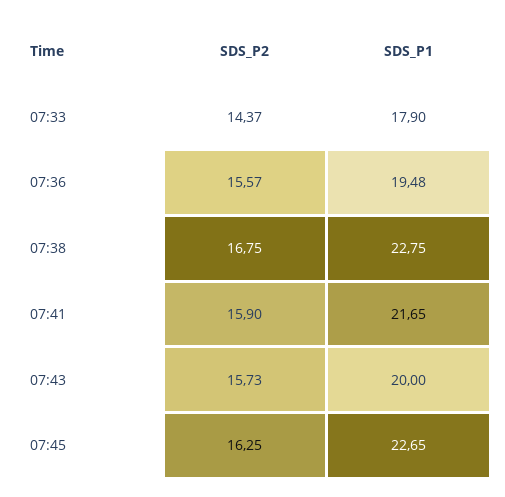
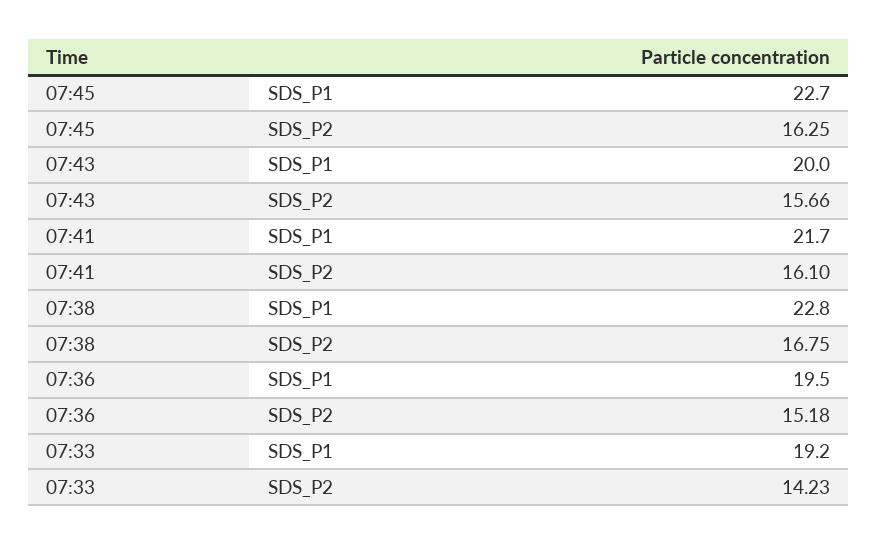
  {
    "SDS_P2": {
-     "07:33": 14.37,
+     "07:33": 14.23,
-     "07:36": 15.57,
+     "07:36": 15.18,
      "07:38": 16.75,
-     "07:41": 15.9,
+     "07:41": 16.1,
-     "07:43": 15.73,
+     "07:43": 15.66,
      "07:45": 16.25
    },
    "SDS_P1": {
-     "07:33": 17.9,
+     "07:33": 19.2,
      "07:36": 19.48,
      "07:38": 22.75,
      "07:41": 21.65,
      "07:43": 20,
      "07:45": 22.65
    }
  }

